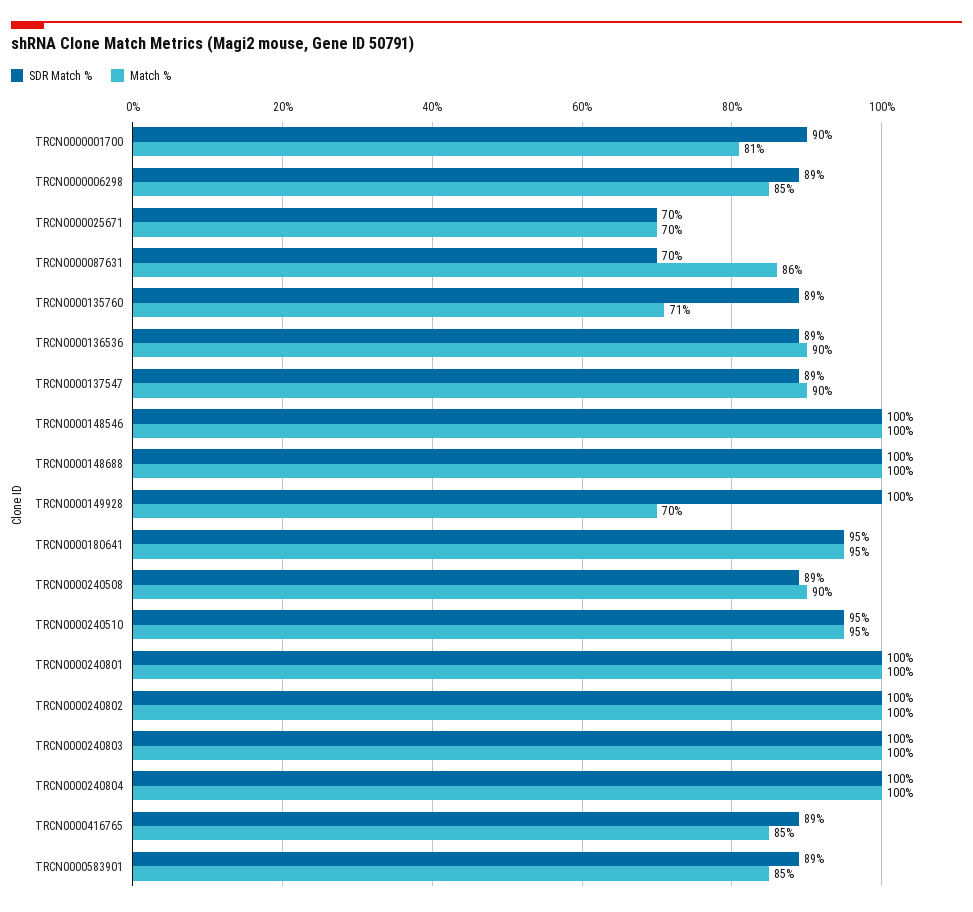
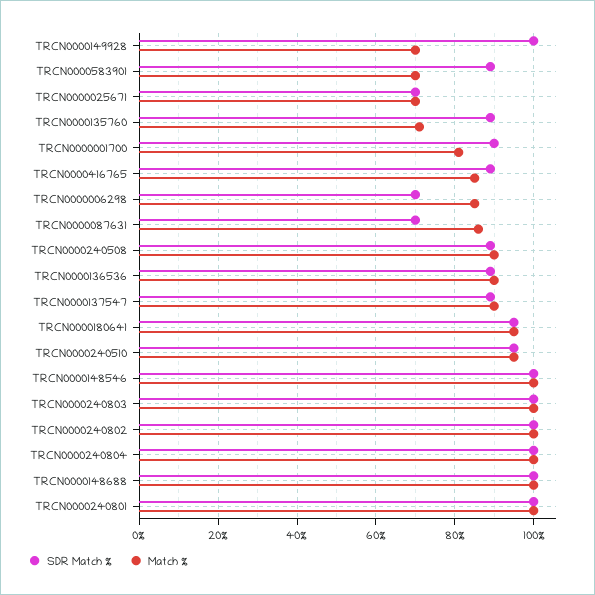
  {
    "SDR Match %": {
      "TRCN0000001700": 90,
-     "TRCN0000006298": 89,
+     "TRCN0000006298": 70,
      "TRCN0000025671": 70,
      "TRCN0000087631": 70,
      "TRCN0000135760": 89,
      "TRCN0000136536": 89,
      "TRCN0000137547": 89,
      "TRCN0000148546": 100,
      "TRCN0000148688": 100,
      "TRCN0000149928": 100,
      "TRCN0000180641": 95,
      "TRCN0000240508": 89,
      "TRCN0000240510": 95,
      "TRCN0000240801": 100,
      "TRCN0000240802": 100,
      "TRCN0000240803": 100,
      "TRCN0000240804": 100,
      "TRCN0000416765": 89,
      "TRCN0000583901": 89
    },
    "Match %": {
      "TRCN0000001700": 81,
      "TRCN0000006298": 85,
      "TRCN0000025671": 70,
      "TRCN0000087631": 86,
      "TRCN0000135760": 71,
      "TRCN0000136536": 90,
      "TRCN0000137547": 90,
      "TRCN0000148546": 100,
      "TRCN0000148688": 100,
      "TRCN0000149928": 70,
      "TRCN0000180641": 95,
      "TRCN0000240508": 90,
      "TRCN0000240510": 95,
      "TRCN0000240801": 100,
      "TRCN0000240802": 100,
      "TRCN0000240803": 100,
      "TRCN0000240804": 100,
      "TRCN0000416765": 85,
-     "TRCN0000583901": 85
+     "TRCN0000583901": 70
    }
  }

